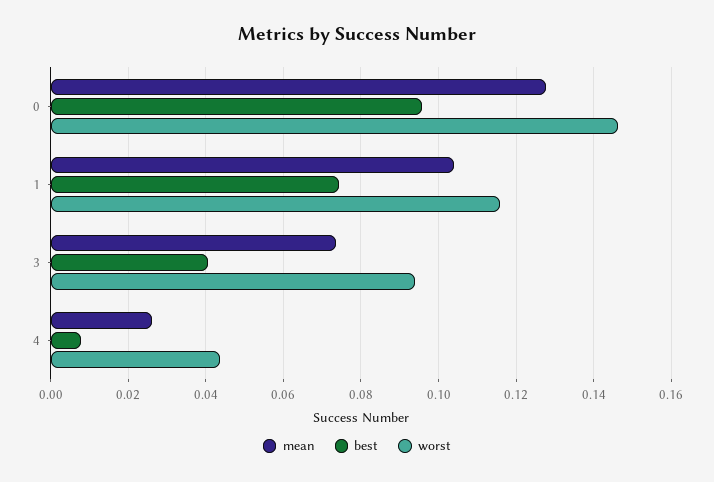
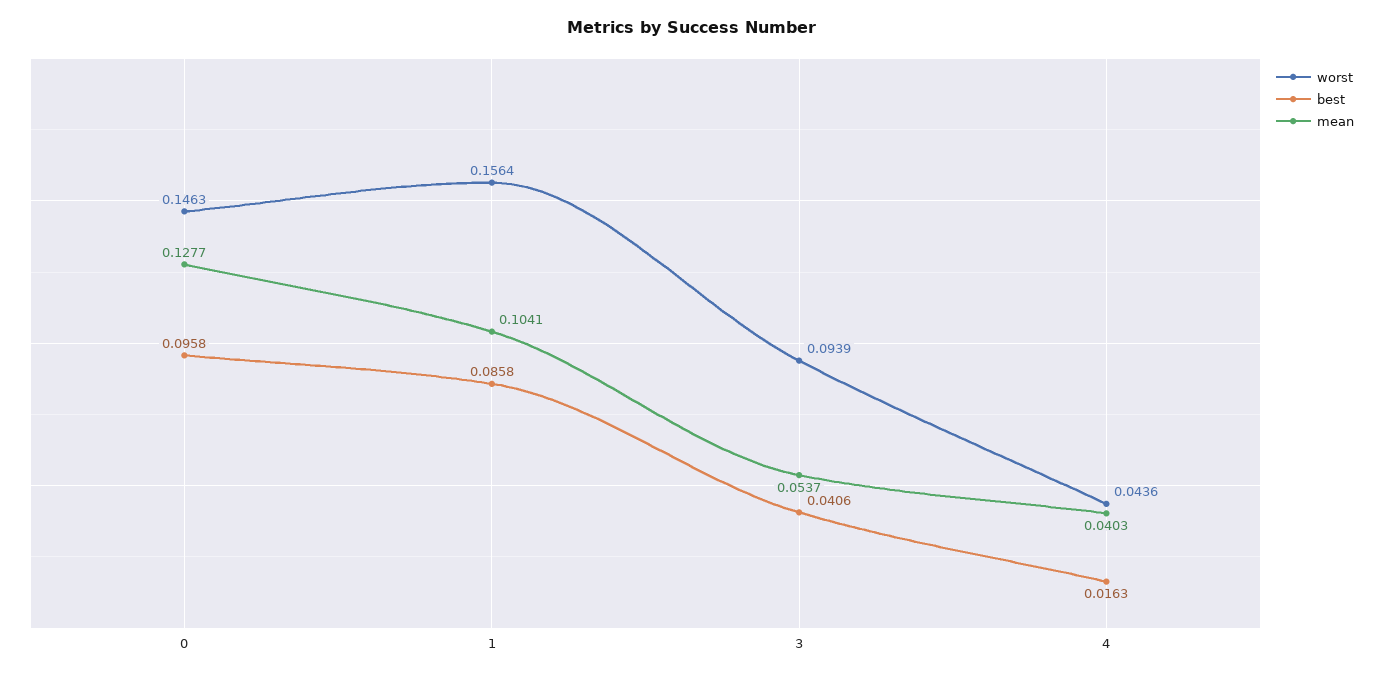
  {
    "mean": {
      "0": 0.1277,
      "1": 0.1041,
-     "3": 0.074,
+     "3": 0.0537,
-     "4": 0.026
+     "4": 0.0403
    },
    "best": {
      "0": 0.0958,
-     "1": 0.074,
+     "1": 0.0858,
      "3": 0.0406,
-     "4": 0.008
+     "4": 0.0163
    },
    "worst": {
      "0": 0.1463,
-     "1": 0.116,
+     "1": 0.1564,
      "3": 0.0939,
      "4": 0.0436
    }
  }

